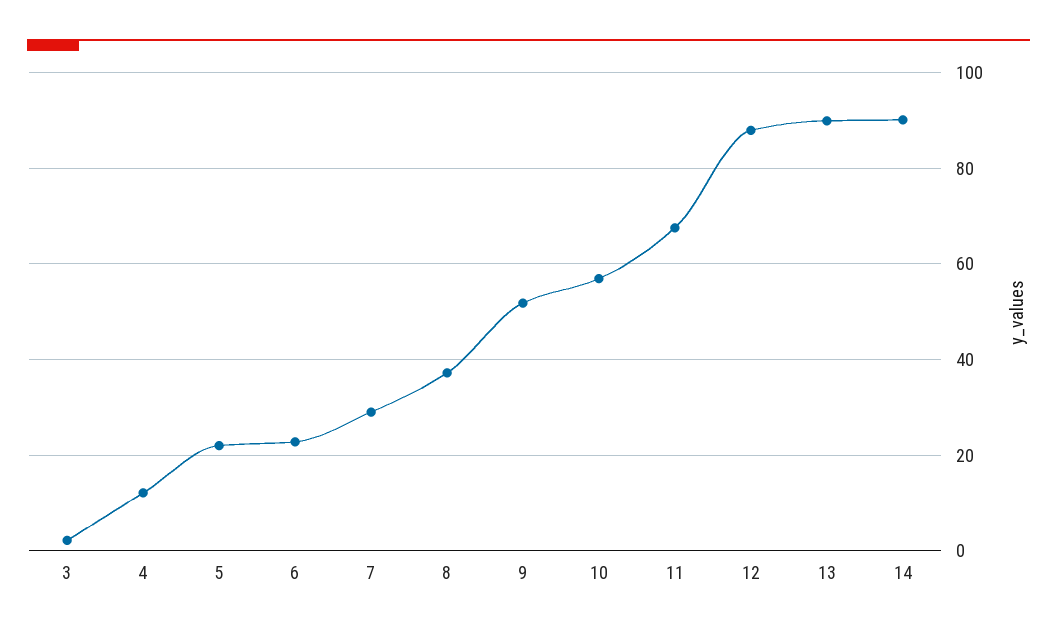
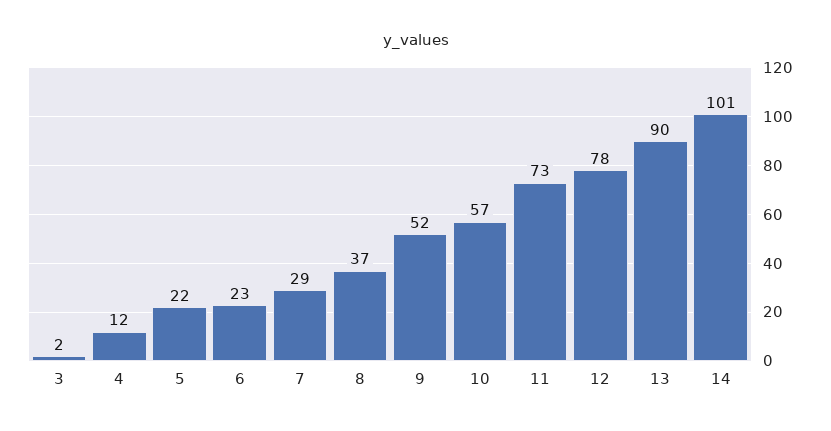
  {
    "3": 2,
    "4": 12,
    "5": 22,
    "6": 23,
    "7": 29,
    "8": 37,
    "9": 52,
    "10": 57,
-   "11": 68,
+   "11": 73,
-   "12": 88,
+   "12": 78,
    "13": 90,
-   "14": 90
+   "14": 101
  }

